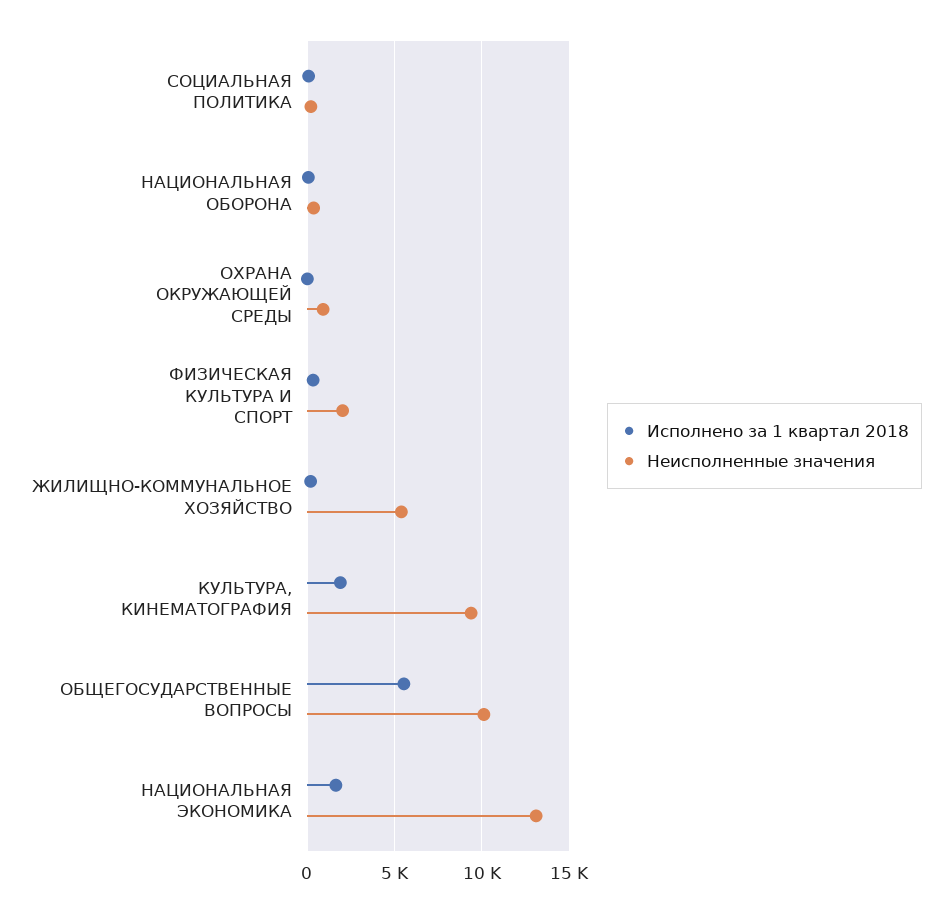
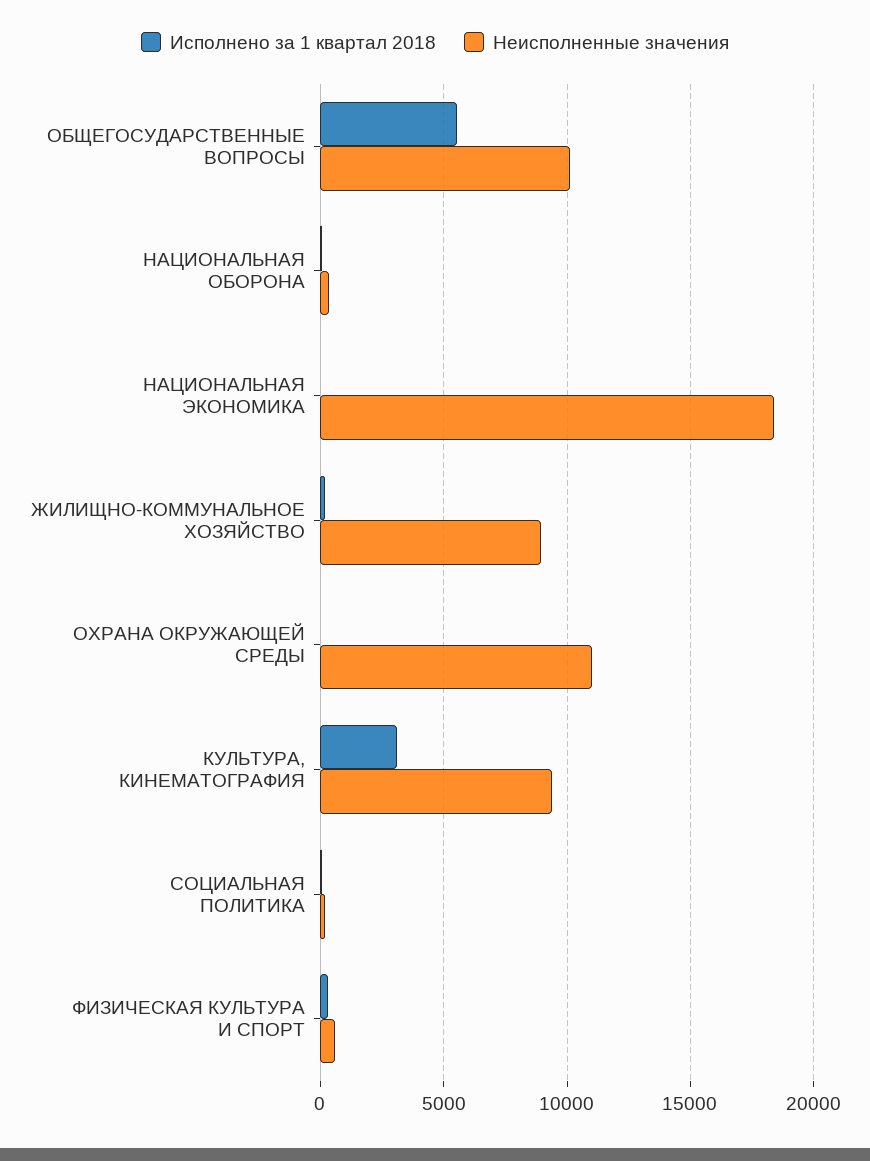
  {
    "Исполнено за 1 квартал 2018": {
      "СОЦИАЛЬНАЯ ПОЛИТИКА": 0,
      "НАЦИОНАЛЬНАЯ ОБОРОНА": 0,
      "ОХРАНА ОКРУЖАЮЩЕЙ СРЕДЫ": 0,
      "ФИЗИЧЕСКАЯ КУЛЬТУРА И СПОРТ": 500,
      "ЖИЛИЩНО-КОММУНАЛЬНОЕ ХОЗЯЙСТВО": 0,
-     "КУЛЬТУРА, КИНЕМАТОГРАФИЯ": 2000,
+     "КУЛЬТУРА, КИНЕМАТОГРАФИЯ": 3000,
      "ОБЩЕГОСУДАРСТВЕННЫЕ ВОПРОСЫ": 5500,
-     "НАЦИОНАЛЬНАЯ ЭКОНОМИКА": 1500
+     "НАЦИОНАЛЬНАЯ ЭКОНОМИКА": 0
    },
    "Неисполненные значения": {
      "СОЦИАЛЬНАЯ ПОЛИТИКА": 0,
      "НАЦИОНАЛЬНАЯ ОБОРОНА": 500,
-     "ОХРАНА ОКРУЖАЮЩЕЙ СРЕДЫ": 1000,
+     "ОХРАНА ОКРУЖАЮЩЕЙ СРЕДЫ": 11000,
-     "ФИЗИЧЕСКАЯ КУЛЬТУРА И СПОРТ": 2000,
+     "ФИЗИЧЕСКАЯ КУЛЬТУРА И СПОРТ": 500,
-     "ЖИЛИЩНО-КОММУНАЛЬНОЕ ХОЗЯЙСТВО": 5500,
+     "ЖИЛИЩНО-КОММУНАЛЬНОЕ ХОЗЯЙСТВО": 9000,
      "КУЛЬТУРА, КИНЕМАТОГРАФИЯ": 9500,
      "ОБЩЕГОСУДАРСТВЕННЫЕ ВОПРОСЫ": 10000,
-     "НАЦИОНАЛЬНАЯ ЭКОНОМИКА": 13000
+     "НАЦИОНАЛЬНАЯ ЭКОНОМИКА": 18500
    }
  }

